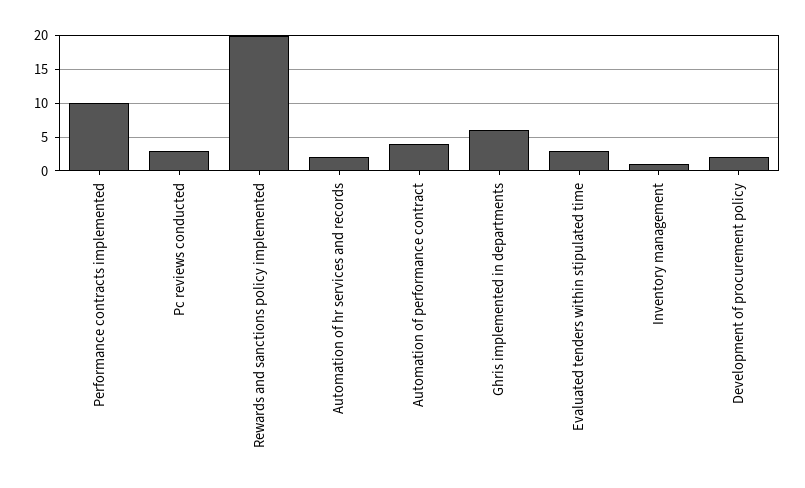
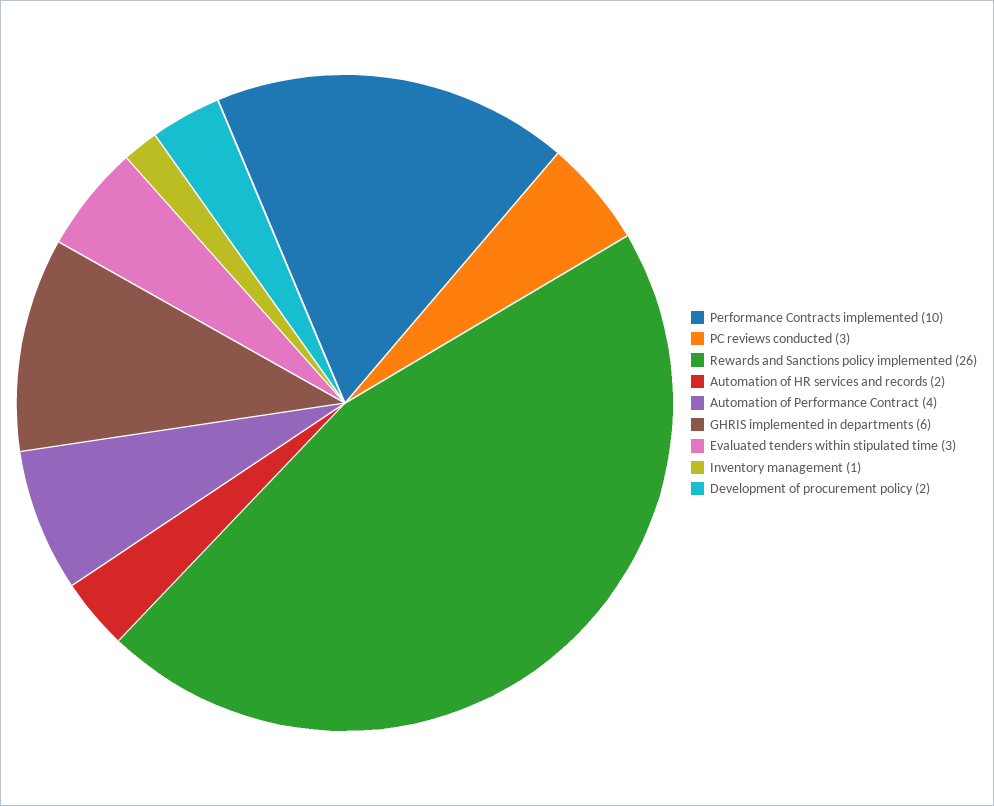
  {
    "Performance contracts implemented": 10,
    "Pc reviews conducted": 3,
-   "Rewards and sanctions policy implemented": 20,
+   "Rewards and sanctions policy implemented": 26,
    "Automation of hr services and records": 2,
    "Automation of performance contract": 4,
    "Ghris implemented in departments": 6,
    "Evaluated tenders within stipulated time": 3,
    "Inventory management": 1,
    "Development of procurement policy": 2
  }

